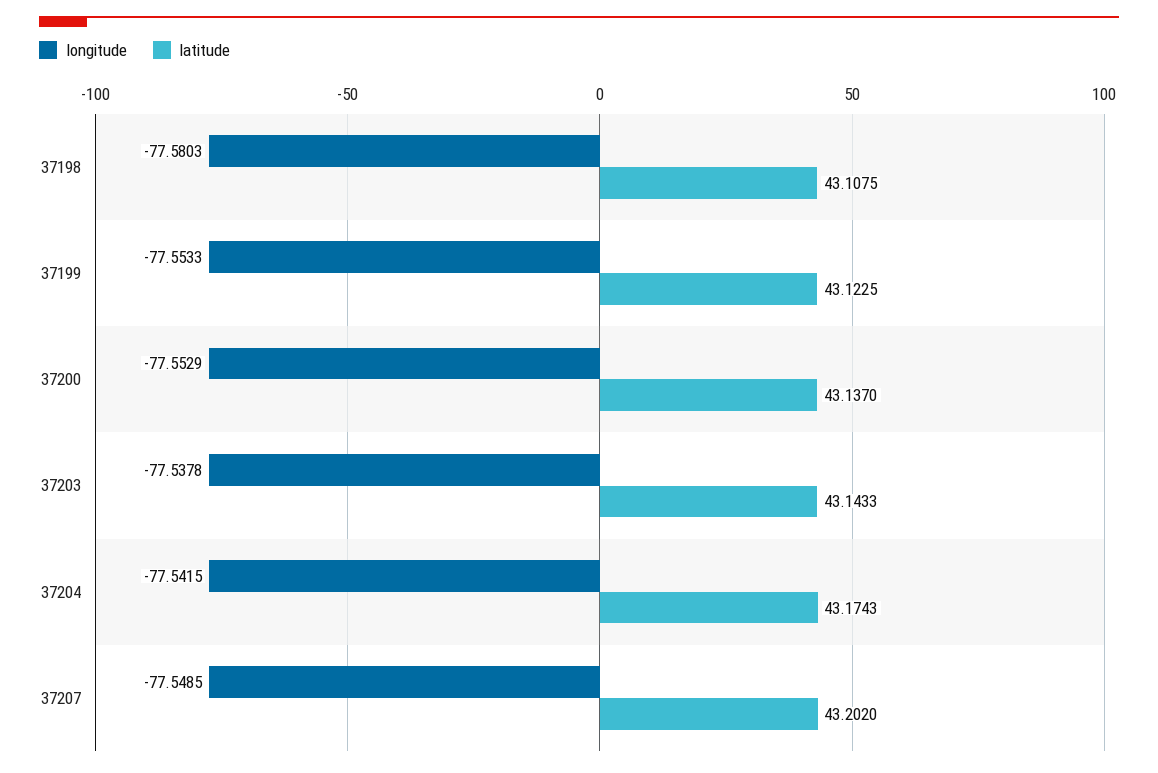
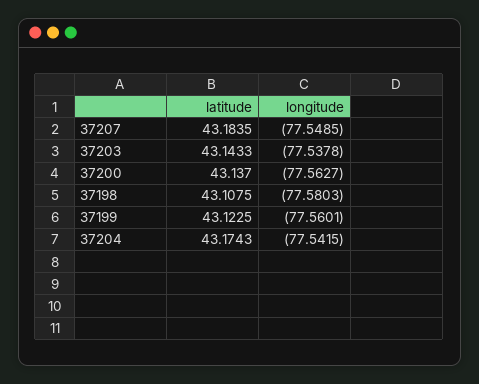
  {
    "longitude": {
      "37198": -77.5803,
-     "37199": -77.5533,
+     "37199": -77.5601,
-     "37200": -77.5529,
+     "37200": -77.5627,
      "37203": -77.5378,
      "37204": -77.5415,
      "37207": -77.5485
    },
    "latitude": {
      "37198": 43.1075,
      "37199": 43.1225,
      "37200": 43.137,
      "37203": 43.1433,
      "37204": 43.1743,
-     "37207": 43.202
+     "37207": 43.1835
    }
  }

